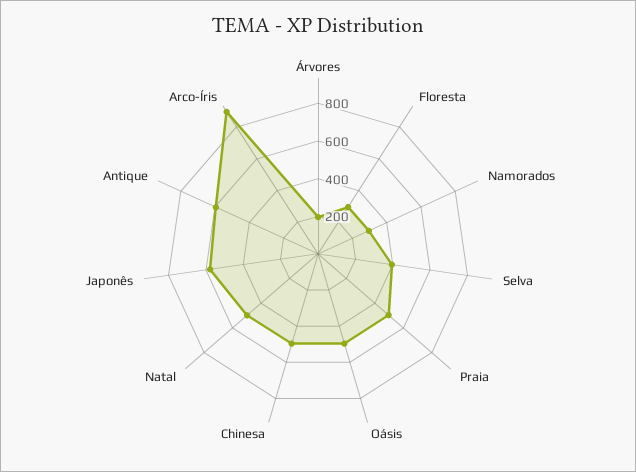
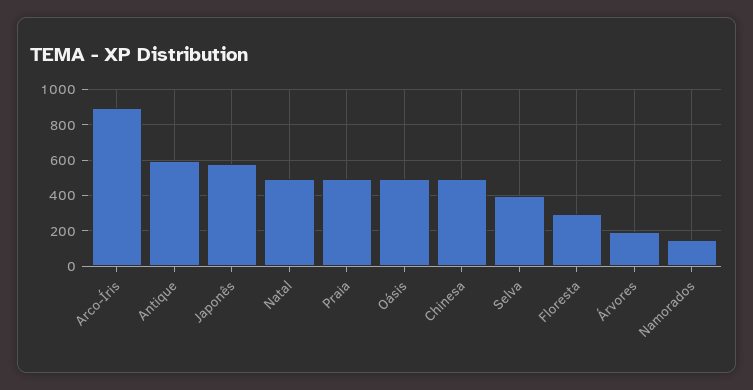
  {
    "Árvores": 200,
    "Floresta": 300,
-   "Namorados": 300,
+   "Namorados": 150,
    "Selva": 400,
    "Praia": 500,
    "Oásis": 500,
    "Chinesa": 500,
    "Natal": 500,
    "Japonês": 600,
    "Antique": 600,
    "Arco-Íris": 900
  }

